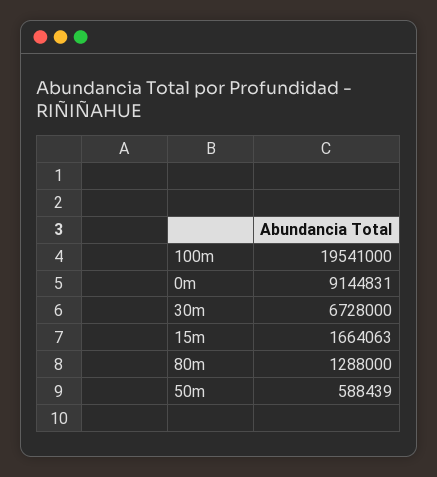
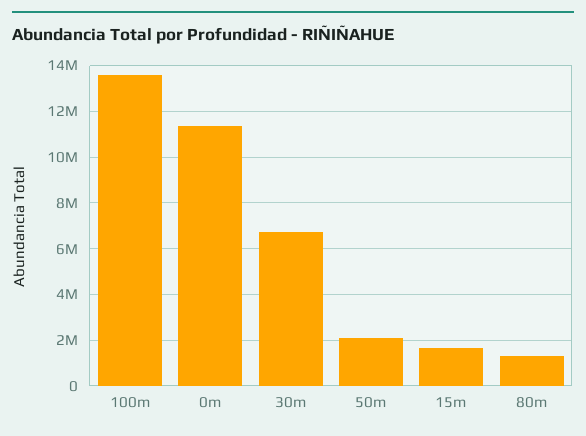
  {
-   "100m": 19541000,
+   "100m": 13500000,
-   "0m": 9144831,
+   "0m": 11500000,
    "30m": 6728000,
    "15m": 1664063,
    "80m": 1288000,
-   "50m": 588439
+   "50m": 2000000
  }

